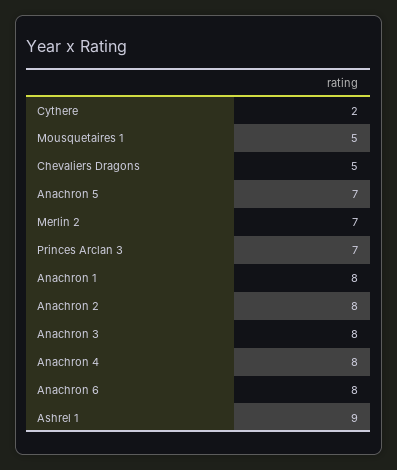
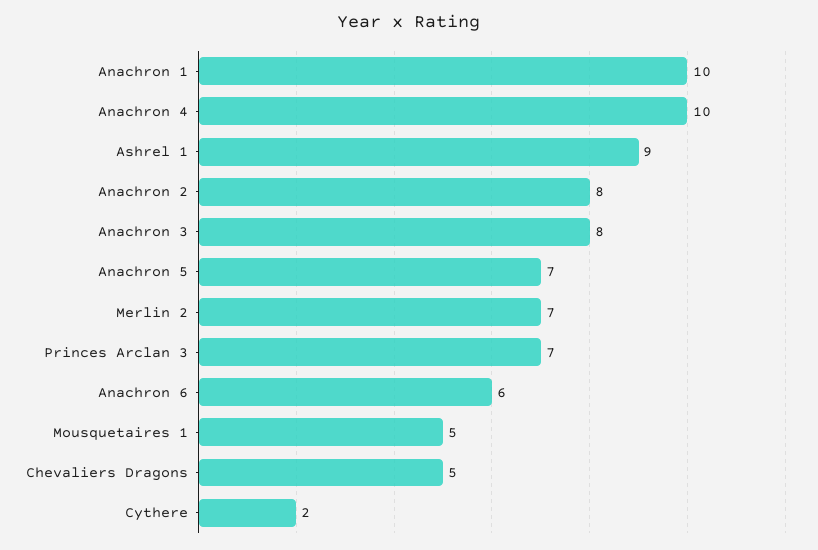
  {
    "Cythere": 2,
    "Mousquetaires 1": 5,
    "Chevaliers Dragons": 5,
    "Anachron 5": 7,
    "Merlin 2": 7,
    "Princes Arclan 3": 7,
-   "Anachron 1": 8,
+   "Anachron 1": 10,
    "Anachron 2": 8,
    "Anachron 3": 8,
-   "Anachron 4": 8,
+   "Anachron 4": 10,
-   "Anachron 6": 8,
+   "Anachron 6": 6,
    "Ashrel 1": 9
  }

